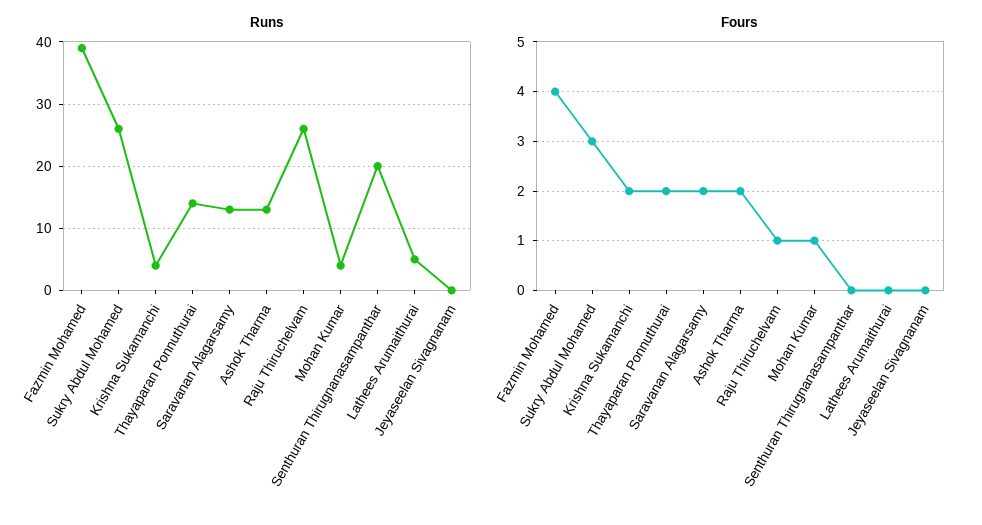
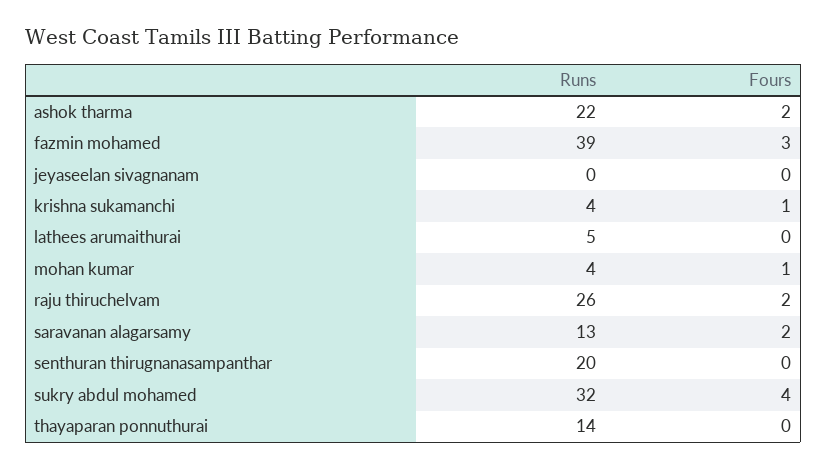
  {
    "Runs": {
      "Fazmin Mohamed": 39,
-     "Sukry Abdul Mohamed": 26,
+     "Sukry Abdul Mohamed": 32,
      "Krishna Sukamanchi": 4,
      "Thayaparan Ponnuthurai": 14,
      "Saravanan Alagarsamy": 13,
-     "Ashok Tharma": 13,
+     "Ashok Tharma": 22,
      "Raju Thiruchelvam": 26,
      "Mohan Kumar": 4,
      "Senthuran Thirugnanasampanthar": 20,
      "Lathees Arumaithurai": 5,
      "Jeyaseelan Sivagnanam": 0
    },
    "Fours": {
-     "Fazmin Mohamed": 4,
+     "Fazmin Mohamed": 3,
-     "Sukry Abdul Mohamed": 3,
+     "Sukry Abdul Mohamed": 4,
-     "Krishna Sukamanchi": 2,
+     "Krishna Sukamanchi": 1,
-     "Thayaparan Ponnuthurai": 2,
+     "Thayaparan Ponnuthurai": 0,
      "Saravanan Alagarsamy": 2,
      "Ashok Tharma": 2,
-     "Raju Thiruchelvam": 1,
+     "Raju Thiruchelvam": 2,
      "Mohan Kumar": 1,
      "Senthuran Thirugnanasampanthar": 0,
      "Lathees Arumaithurai": 0,
      "Jeyaseelan Sivagnanam": 0
    }
  }

